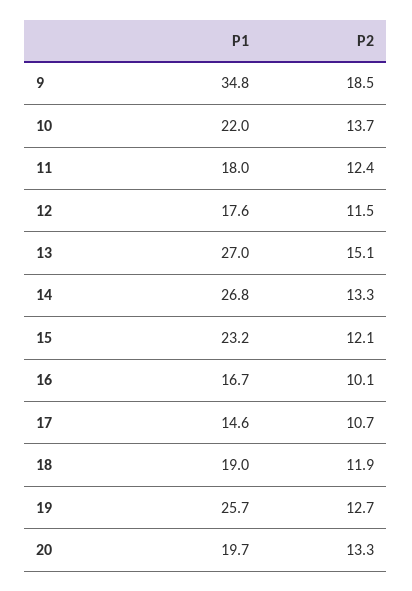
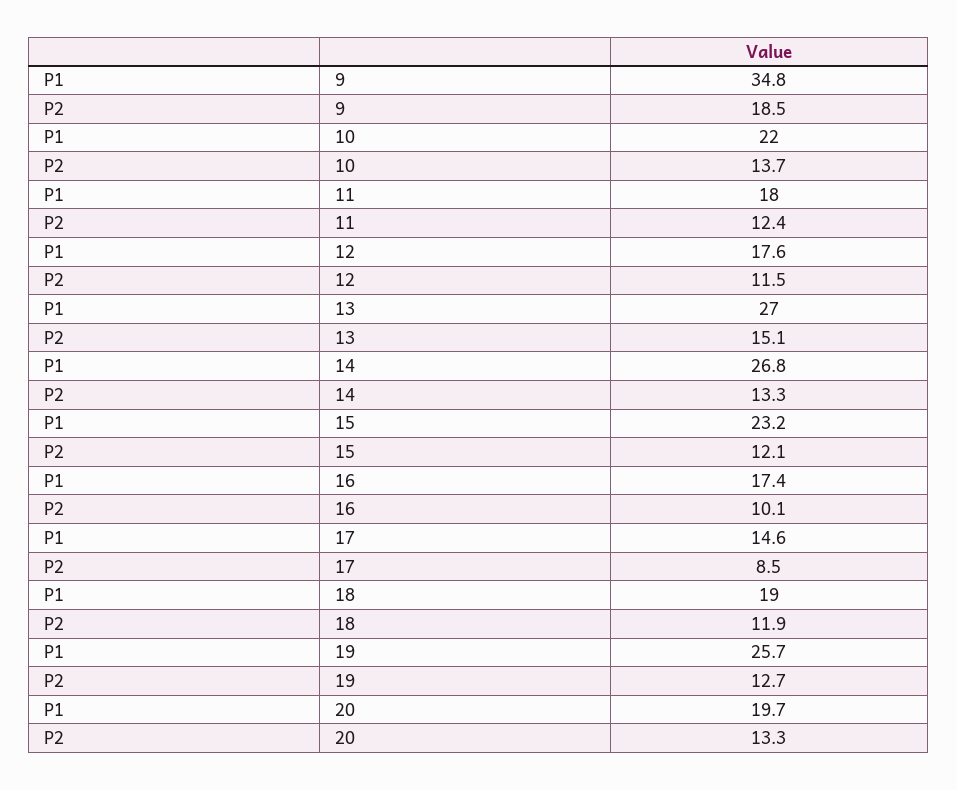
  {
    "P1": {
      "9": 34.8,
      "10": 22,
      "11": 18,
      "12": 17.6,
      "13": 27,
      "14": 26.8,
      "15": 23.2,
-     "16": 16.7,
+     "16": 17.4,
      "17": 14.6,
      "18": 19,
      "19": 25.7,
      "20": 19.7
    },
    "P2": {
      "9": 18.5,
      "10": 13.7,
      "11": 12.4,
      "12": 11.5,
      "13": 15.1,
      "14": 13.3,
      "15": 12.1,
      "16": 10.1,
-     "17": 10.7,
+     "17": 8.5,
      "18": 11.9,
      "19": 12.7,
      "20": 13.3
    }
  }

